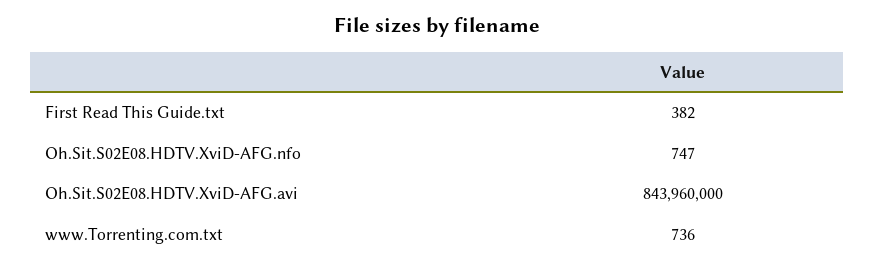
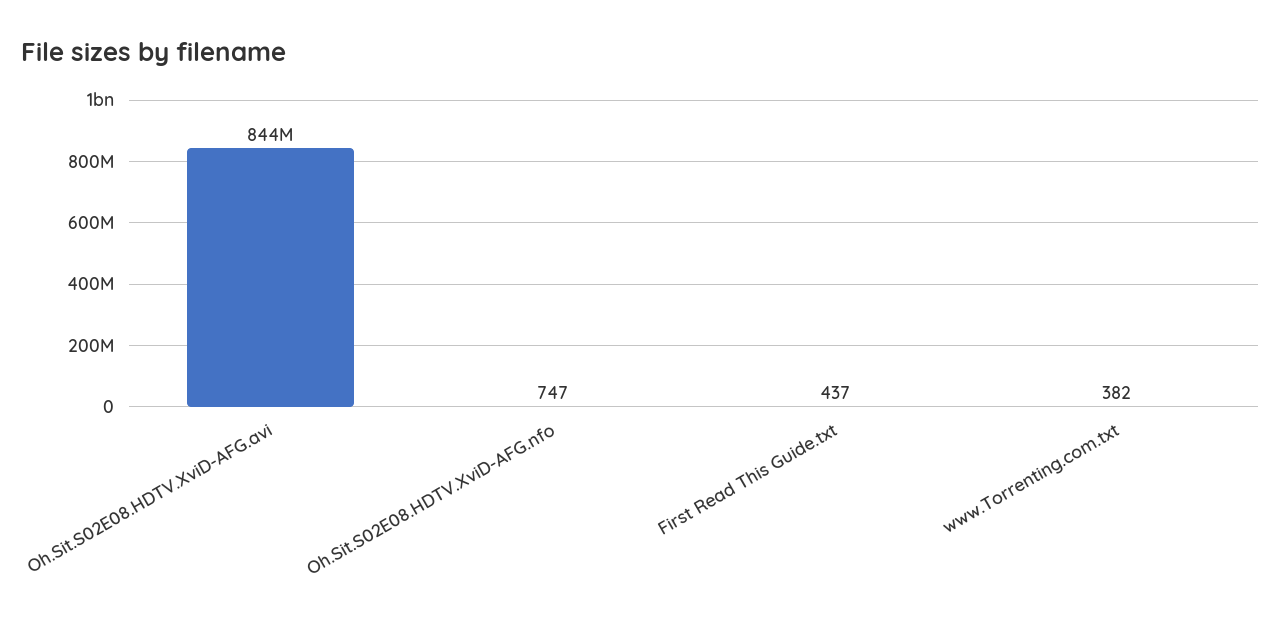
  {
-   "First Read This Guide.txt": 382,
+   "First Read This Guide.txt": 437,
    "Oh.Sit.S02E08.HDTV.XviD-AFG.nfo": 747,
    "Oh.Sit.S02E08.HDTV.XviD-AFG.avi": 843960000,
-   "www.Torrenting.com.txt": 736
+   "www.Torrenting.com.txt": 382
  }

